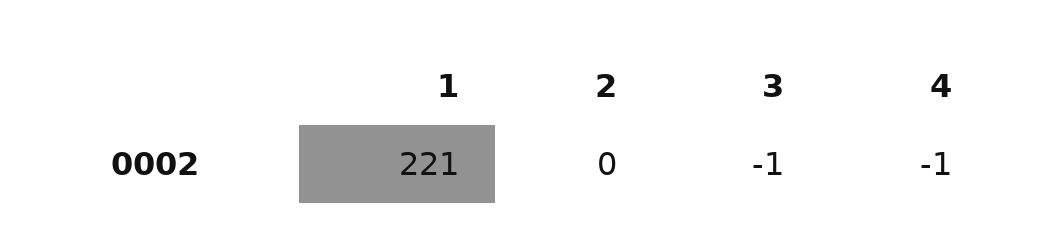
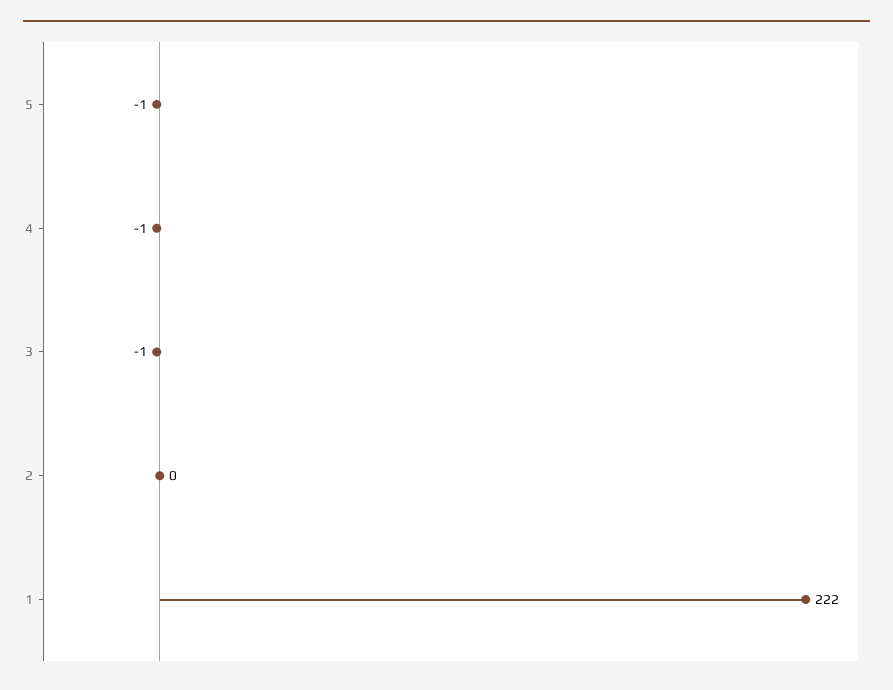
  {
-   "1": 221,
+   "1": 222,
    "2": 0,
    "3": -1,
-   "4": -1
+   "4": -1,
+   "5": -1
  }

